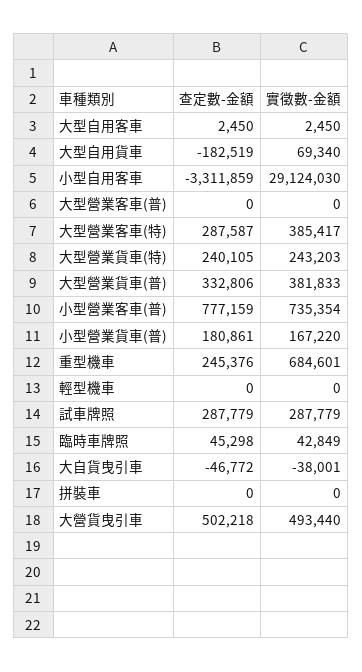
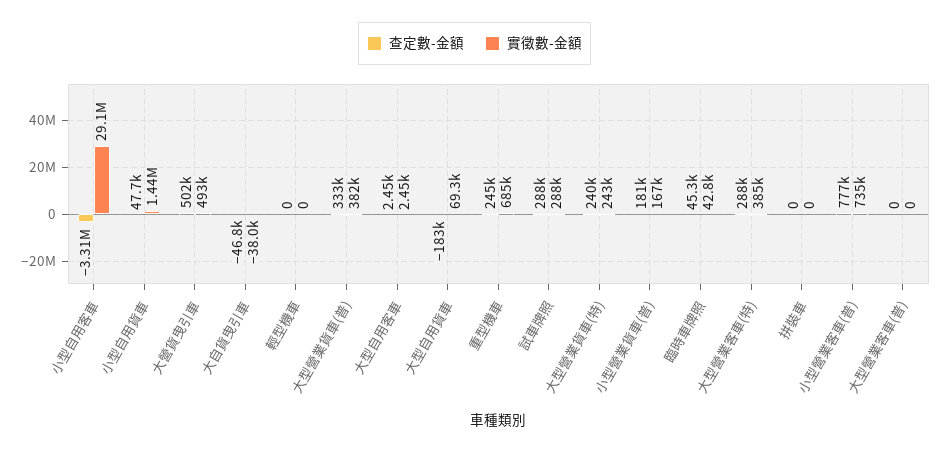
  {
    "查定數-金額": {
      "大型自用客車": 2450,
      "大型自用貨車": -182519,
      "小型自用客車": -3311859,
      "大型營業客車(普)": 0,
      "大型營業客車(特)": 287587,
      "大型營業貨車(特)": 240105,
      "大型營業貨車(普)": 332806,
      "小型營業客車(普)": 777159,
      "小型營業貨車(普)": 180861,
      "重型機車": 245376,
      "輕型機車": 0,
      "試車牌照": 287779,
      "臨時車牌照": 45298,
      "大自貨曳引車": -46772,
      "拼裝車": 0,
-     "大營貨曳引車": 502218
+     "大營貨曳引車": 502218,
+     "小型自用貨車": 47700
    },
    "實徵數-金額": {
      "大型自用客車": 2450,
      "大型自用貨車": 69340,
      "小型自用客車": 29124030,
      "大型營業客車(普)": 0,
      "大型營業客車(特)": 385417,
      "大型營業貨車(特)": 243203,
      "大型營業貨車(普)": 381833,
      "小型營業客車(普)": 735354,
      "小型營業貨車(普)": 167220,
      "重型機車": 684601,
      "輕型機車": 0,
      "試車牌照": 287779,
      "臨時車牌照": 42849,
      "大自貨曳引車": -38001,
      "拼裝車": 0,
-     "大營貨曳引車": 493440
+     "大營貨曳引車": 493440,
+     "小型自用貨車": 1440000
    }
  }

